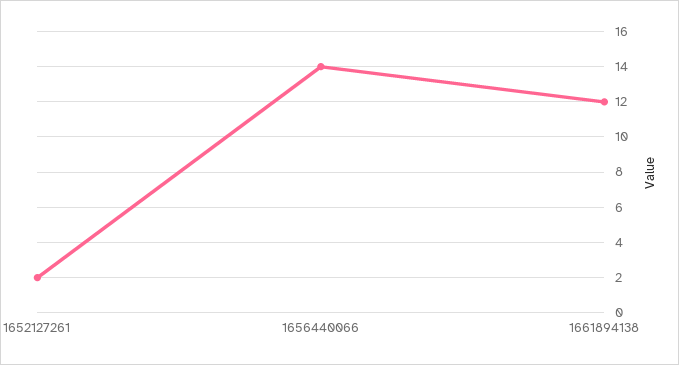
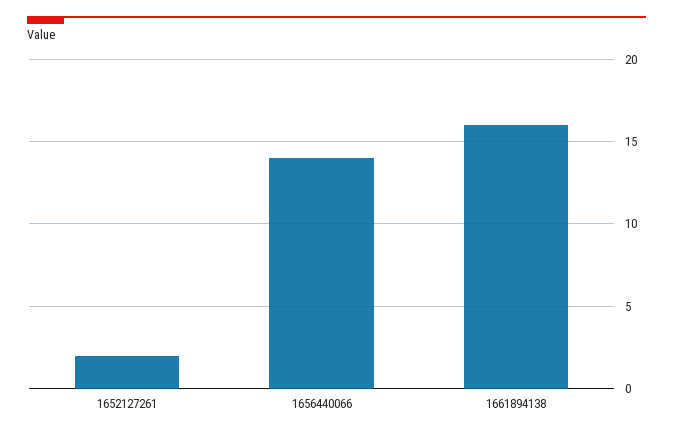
  {
    "1652127261": 2,
    "1656440066": 14,
-   "1661894138": 12
+   "1661894138": 16
  }

